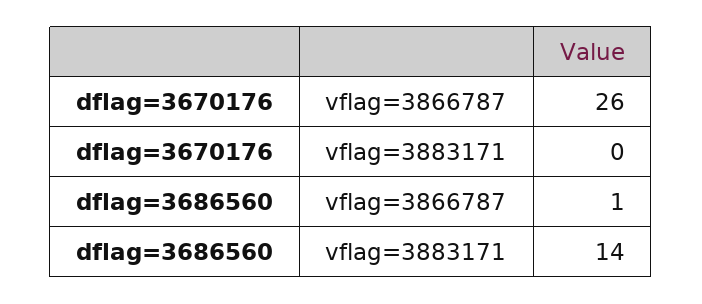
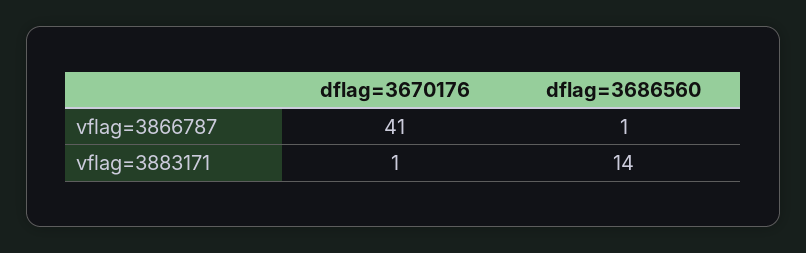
  {
    "dflag=3670176": {
-     "vflag=3866787": 26,
+     "vflag=3866787": 41,
-     "vflag=3883171": 0
+     "vflag=3883171": 1
    },
    "dflag=3686560": {
      "vflag=3866787": 1,
      "vflag=3883171": 14
    }
  }

